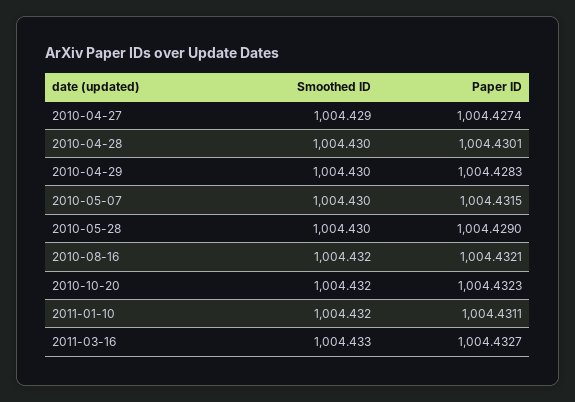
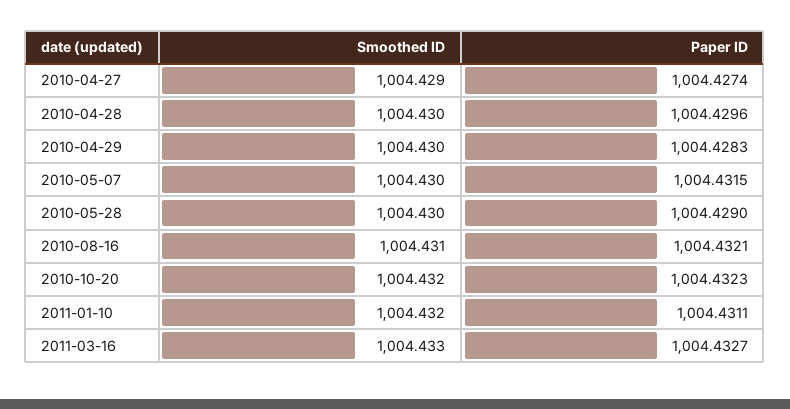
  {
    "Smoothed ID": {
      "2010-04-27": 1004.429,
      "2010-04-28": 1004.43,
      "2010-04-29": 1004.43,
      "2010-05-07": 1004.43,
      "2010-05-28": 1004.43,
-     "2010-08-16": 1004.432,
+     "2010-08-16": 1004.431,
      "2010-10-20": 1004.432,
      "2011-01-10": 1004.432,
      "2011-03-16": 1004.433
    },
    "Paper ID": {
      "2010-04-27": 1004.4274,
-     "2010-04-28": 1004.4301,
+     "2010-04-28": 1004.4296,
      "2010-04-29": 1004.4283,
      "2010-05-07": 1004.4315,
      "2010-05-28": 1004.429,
      "2010-08-16": 1004.4321,
      "2010-10-20": 1004.4323,
      "2011-01-10": 1004.4311,
      "2011-03-16": 1004.4327
    }
  }

